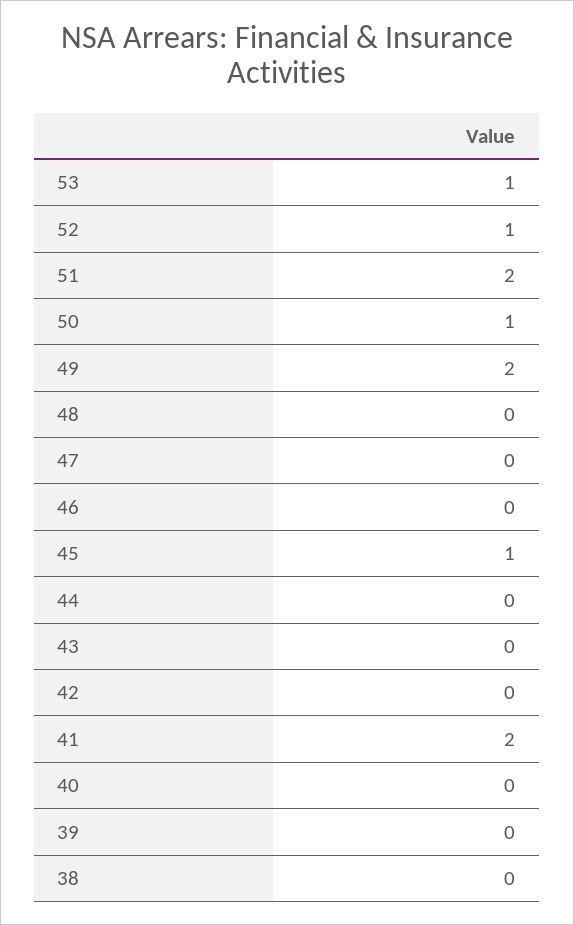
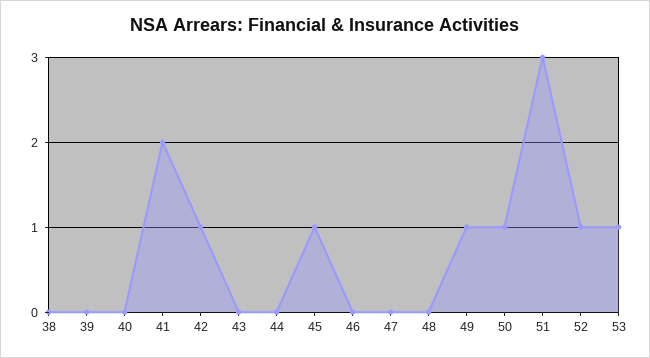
  {
    "53": 1,
    "52": 1,
-   "51": 2,
+   "51": 3,
    "50": 1,
-   "49": 2,
+   "49": 1,
    "48": 0,
    "47": 0,
    "46": 0,
    "45": 1,
    "44": 0,
    "43": 0,
-   "42": 0,
+   "42": 1,
    "41": 2,
    "40": 0,
    "39": 0,
    "38": 0
  }

